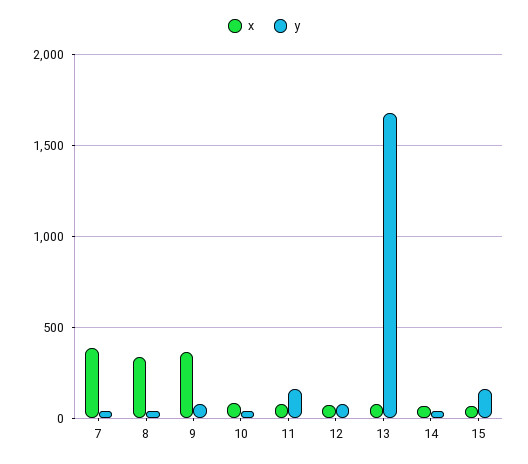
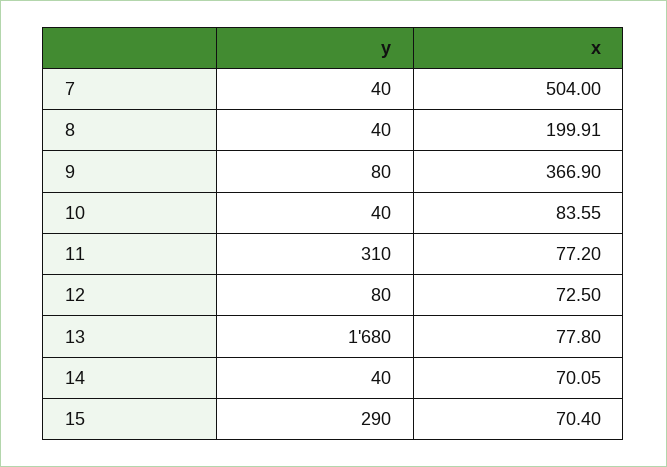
  {
    "x": {
-     "7": 400,
+     "7": 504,
-     "8": 350,
+     "8": 199.91,
      "9": 366.9,
      "10": 83.55,
      "11": 77.2,
      "12": 72.5,
      "13": 77.8,
      "14": 70.05,
      "15": 70.4
    },
    "y": {
      "7": 40,
      "8": 40,
      "9": 80,
      "10": 40,
-     "11": 150,
+     "11": 310,
      "12": 80,
      "13": 1680,
      "14": 40,
-     "15": 150
+     "15": 290
    }
  }

